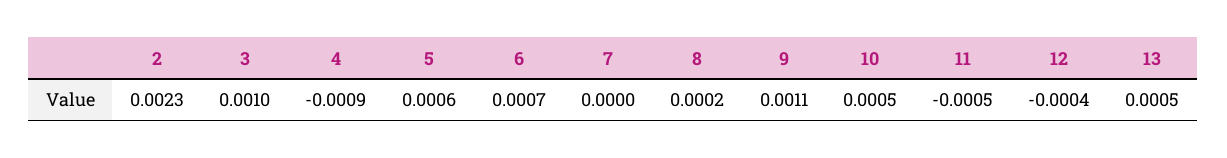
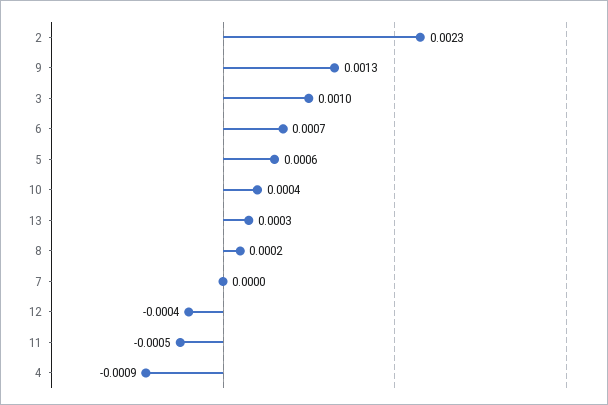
  {
    "2": 0.0023,
    "3": 0.001,
    "4": -0.0009,
    "5": 0.0006,
    "6": 0.0007,
    "7": 0,
    "8": 0.0002,
-   "9": 0.0011,
+   "9": 0.0013,
-   "10": 0.0005,
+   "10": 0.0004,
    "11": -0.0005,
    "12": -0.0004,
-   "13": 0.0005
+   "13": 0.0003
  }

